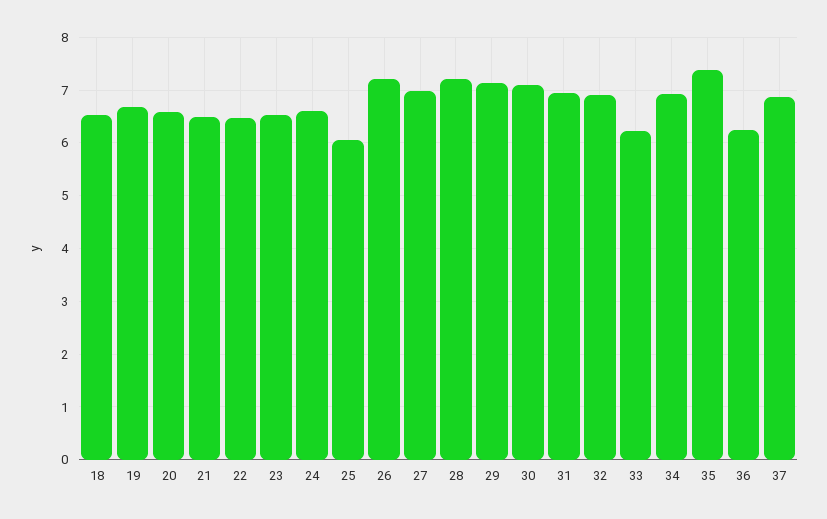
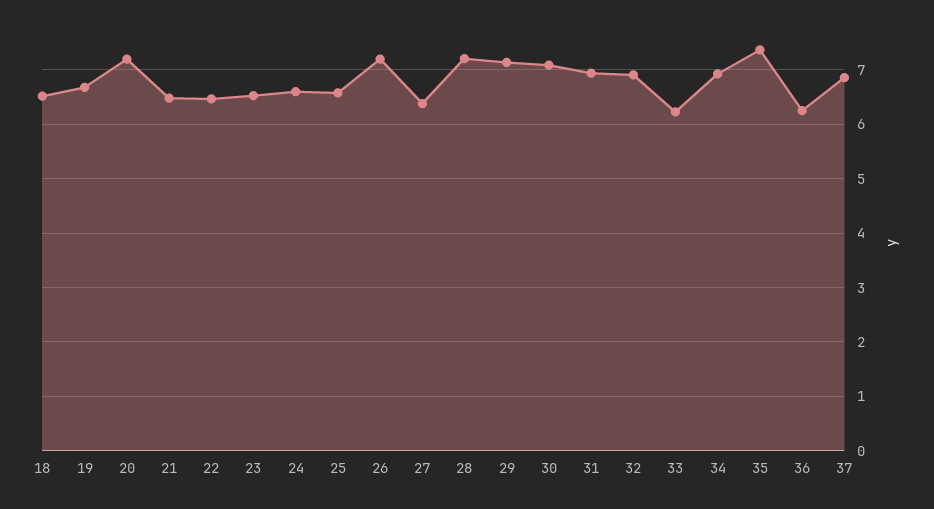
  {
    "18": 6.6,
    "19": 6.6,
-   "20": 6.6,
+   "20": 7.2,
    "21": 6.4,
    "22": 6.4,
    "23": 6.6,
    "24": 6.6,
-   "25": 6,
+   "25": 6.6,
    "26": 7.2,
-   "27": 7,
+   "27": 6.4,
    "28": 7.2,
    "29": 7.2,
    "30": 7,
    "31": 7,
    "32": 7,
    "33": 6.2,
    "34": 7,
    "35": 7.4,
    "36": 6.2,
    "37": 6.8
  }

